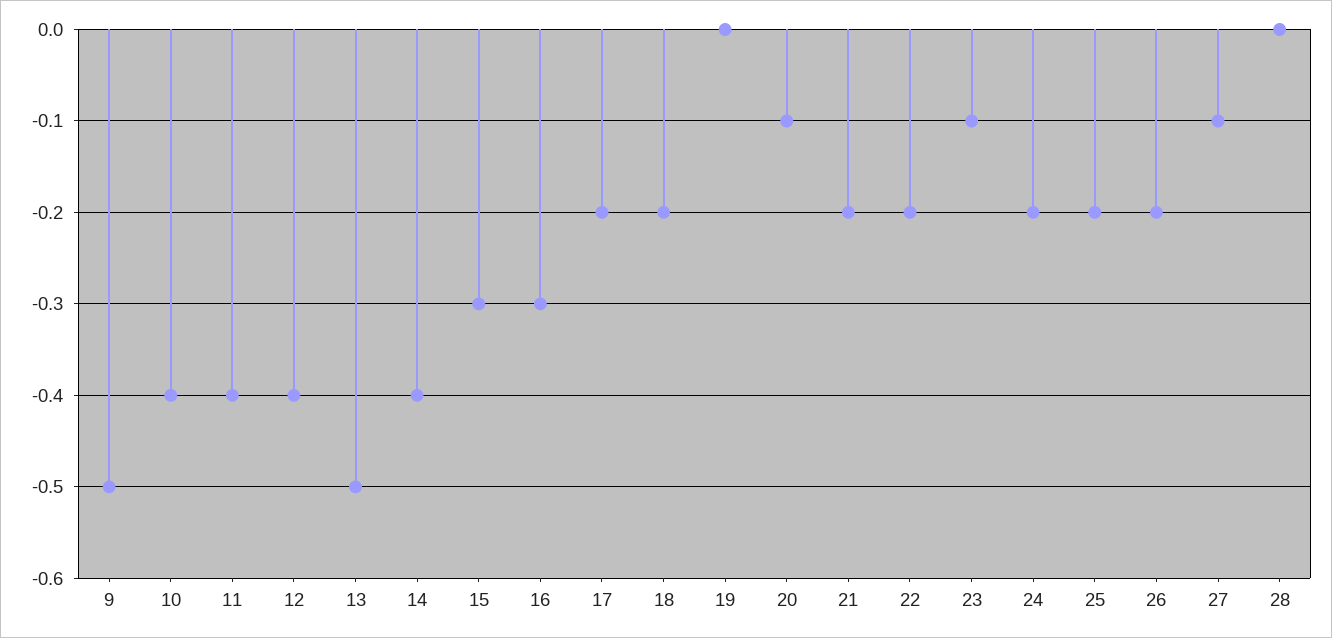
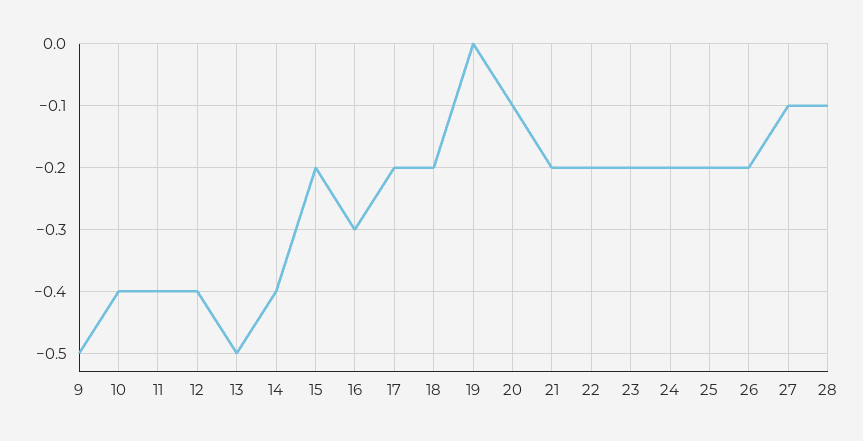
  {
    "9": -0.5,
    "10": -0.4,
    "11": -0.4,
    "12": -0.4,
    "13": -0.5,
    "14": -0.4,
-   "15": -0.3,
+   "15": -0.2,
    "16": -0.3,
    "17": -0.2,
    "18": -0.2,
    "19": 0,
    "20": -0.1,
    "21": -0.2,
    "22": -0.2,
-   "23": -0.1,
+   "23": -0.2,
    "24": -0.2,
    "25": -0.2,
    "26": -0.2,
    "27": -0.1,
-   "28": 0
+   "28": -0.1
  }

